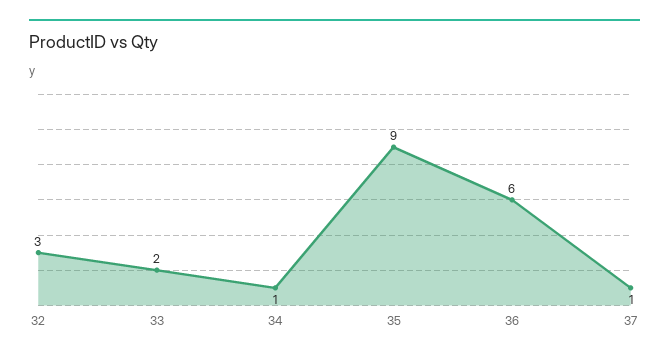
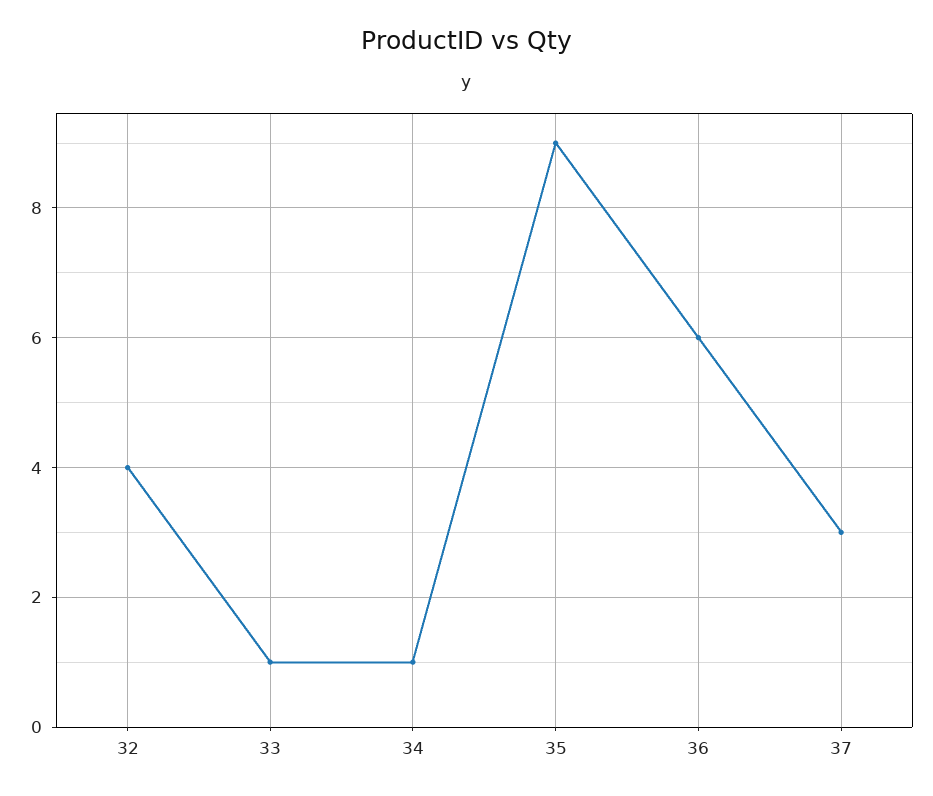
  {
-   "32": 3,
+   "32": 4,
-   "33": 2,
+   "33": 1,
    "34": 1,
    "35": 9,
    "36": 6,
-   "37": 1
+   "37": 3
  }

